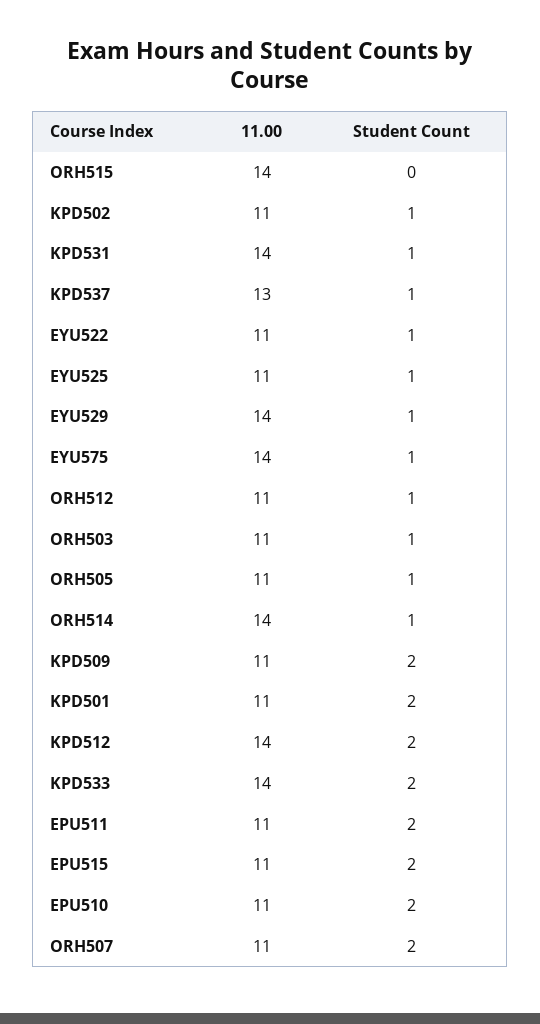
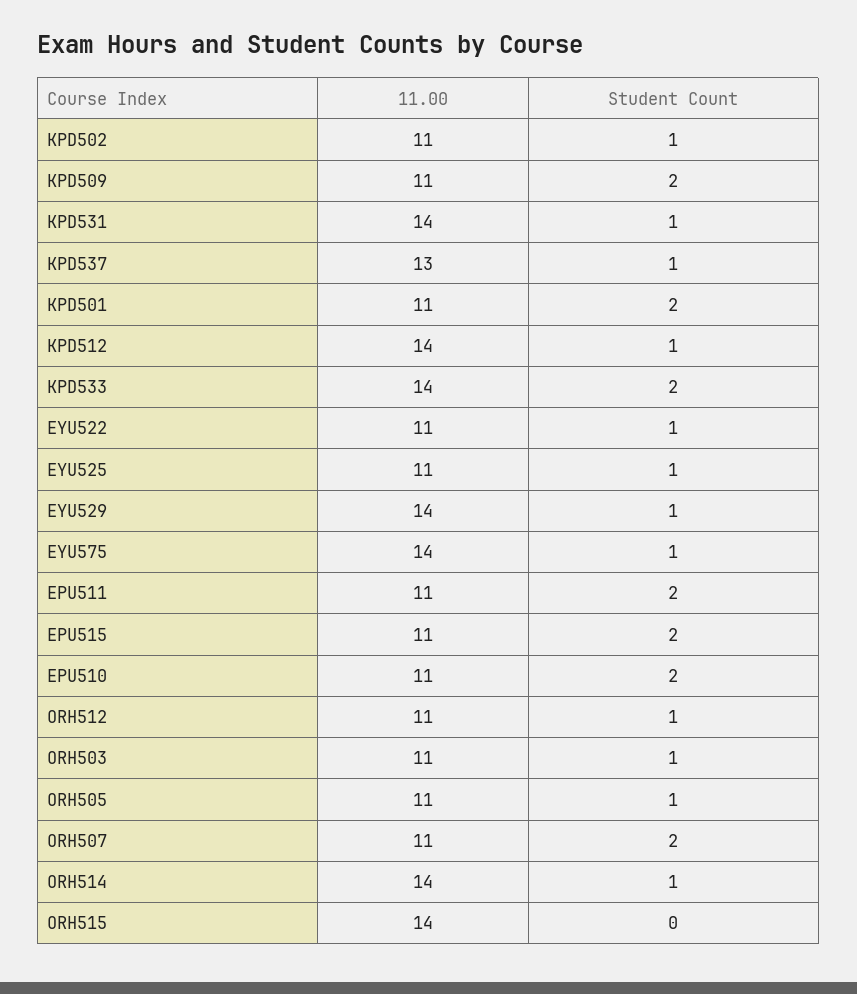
  {
    "11.00": {
      "ORH515": 14,
      "KPD502": 11,
      "KPD531": 14,
      "KPD537": 13,
      "EYU522": 11,
      "EYU525": 11,
      "EYU529": 14,
      "EYU575": 14,
      "ORH512": 11,
      "ORH503": 11,
      "ORH505": 11,
      "ORH514": 14,
      "KPD509": 11,
      "KPD501": 11,
      "KPD512": 14,
      "KPD533": 14,
      "EPU511": 11,
      "EPU515": 11,
      "EPU510": 11,
      "ORH507": 11
    },
    "Student Count": {
      "ORH515": 0,
      "KPD502": 1,
      "KPD531": 1,
      "KPD537": 1,
      "EYU522": 1,
      "EYU525": 1,
      "EYU529": 1,
      "EYU575": 1,
      "ORH512": 1,
      "ORH503": 1,
      "ORH505": 1,
      "ORH514": 1,
      "KPD509": 2,
      "KPD501": 2,
-     "KPD512": 2,
+     "KPD512": 1,
      "KPD533": 2,
      "EPU511": 2,
      "EPU515": 2,
      "EPU510": 2,
      "ORH507": 2
    }
  }

